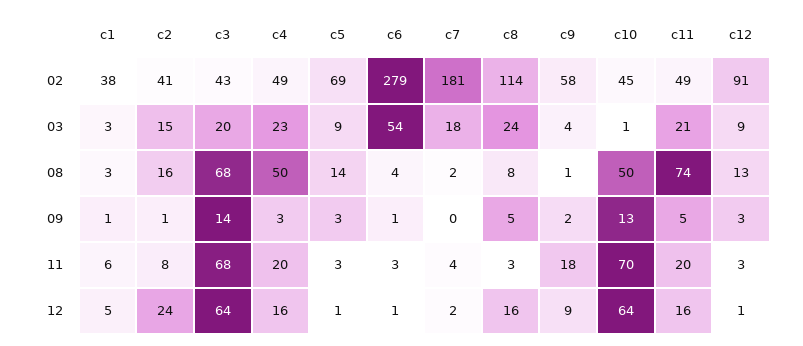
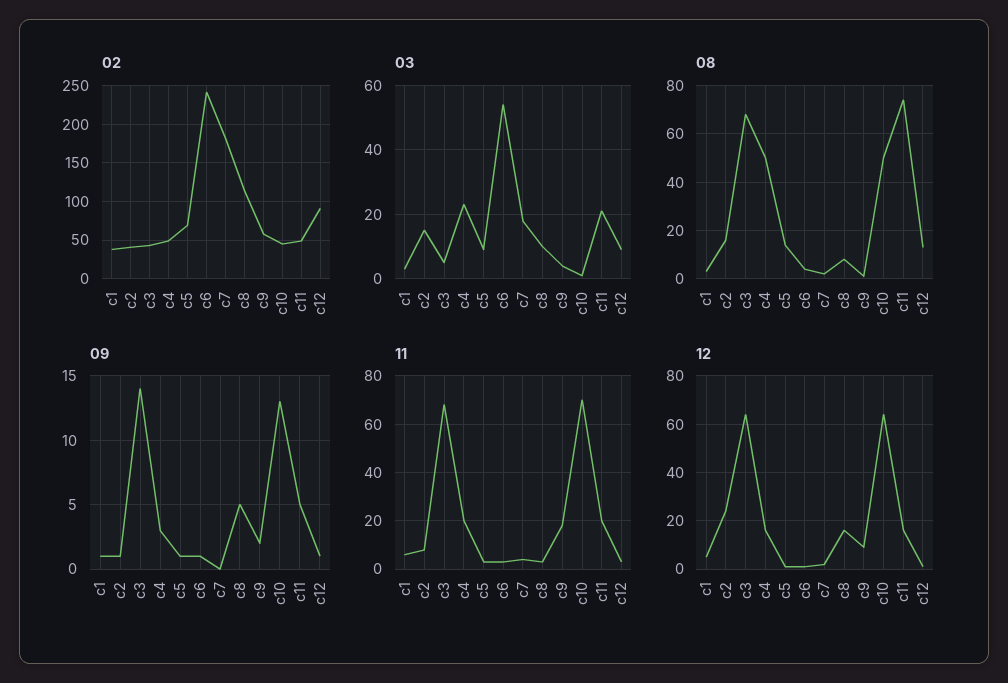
  {
    "02": {
      "c1": 38,
      "c2": 41,
      "c3": 43,
      "c4": 49,
      "c5": 69,
-     "c6": 279,
+     "c6": 240,
      "c7": 181,
      "c8": 114,
      "c9": 58,
      "c10": 45,
      "c11": 49,
      "c12": 91
    },
    "03": {
      "c1": 3,
      "c2": 15,
-     "c3": 20,
+     "c3": 5,
      "c4": 23,
      "c5": 9,
      "c6": 54,
      "c7": 18,
-     "c8": 24,
+     "c8": 10,
      "c9": 4,
      "c10": 1,
      "c11": 21,
      "c12": 9
    },
    "08": {
      "c1": 3,
      "c2": 16,
      "c3": 68,
      "c4": 50,
      "c5": 14,
      "c6": 4,
      "c7": 2,
      "c8": 8,
      "c9": 1,
      "c10": 50,
      "c11": 74,
      "c12": 13
    },
    "09": {
      "c1": 1,
      "c2": 1,
      "c3": 14,
      "c4": 3,
-     "c5": 3,
+     "c5": 1,
      "c6": 1,
      "c7": 0,
      "c8": 5,
      "c9": 2,
      "c10": 13,
      "c11": 5,
-     "c12": 3
+     "c12": 1
    },
    "11": {
      "c1": 6,
      "c2": 8,
      "c3": 68,
      "c4": 20,
      "c5": 3,
      "c6": 3,
      "c7": 4,
      "c8": 3,
      "c9": 18,
      "c10": 70,
      "c11": 20,
      "c12": 3
    },
    "12": {
      "c1": 5,
      "c2": 24,
      "c3": 64,
      "c4": 16,
      "c5": 1,
      "c6": 1,
      "c7": 2,
      "c8": 16,
      "c9": 9,
      "c10": 64,
      "c11": 16,
      "c12": 1
    }
  }

